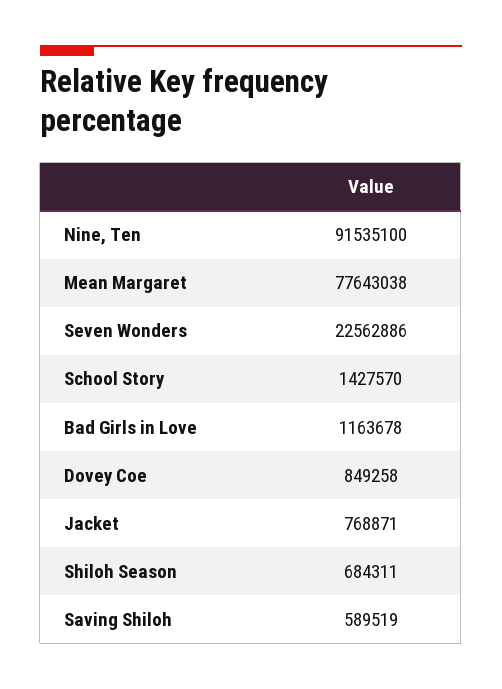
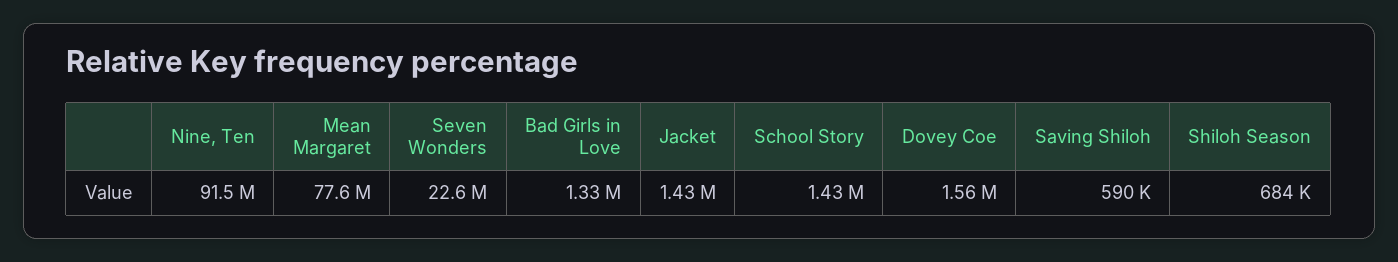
  {
    "Nine, Ten": 91535100,
    "Mean Margaret": 77643038,
    "Seven Wonders": 22562886,
    "School Story": 1427570,
-   "Bad Girls in Love": 1163678,
+   "Bad Girls in Love": 1330000,
-   "Dovey Coe": 849258,
+   "Dovey Coe": 1560000,
-   "Jacket": 768871,
+   "Jacket": 1430000,
    "Shiloh Season": 684311,
    "Saving Shiloh": 589519
  }

